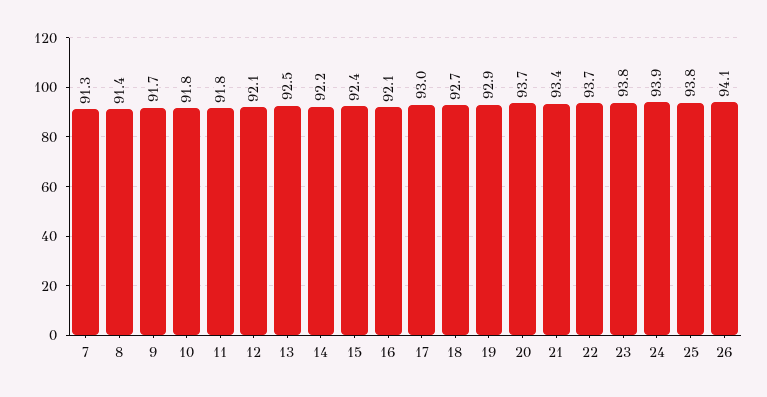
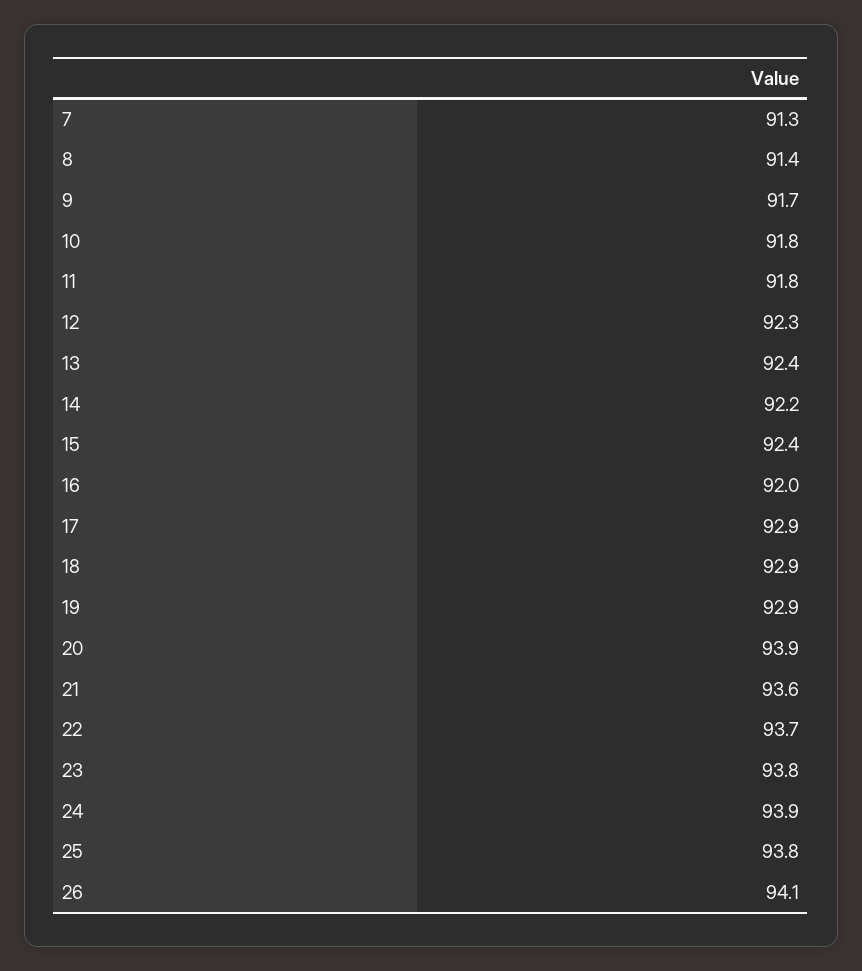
  {
    "7": 91.3,
    "8": 91.4,
    "9": 91.7,
    "10": 91.8,
    "11": 91.8,
-   "12": 92.1,
+   "12": 92.3,
-   "13": 92.5,
+   "13": 92.4,
    "14": 92.2,
    "15": 92.4,
-   "16": 92.1,
+   "16": 92,
-   "17": 93,
+   "17": 92.9,
-   "18": 92.7,
+   "18": 92.9,
    "19": 92.9,
-   "20": 93.7,
+   "20": 93.9,
-   "21": 93.4,
+   "21": 93.6,
    "22": 93.7,
    "23": 93.8,
    "24": 93.9,
    "25": 93.8,
    "26": 94.1
  }

